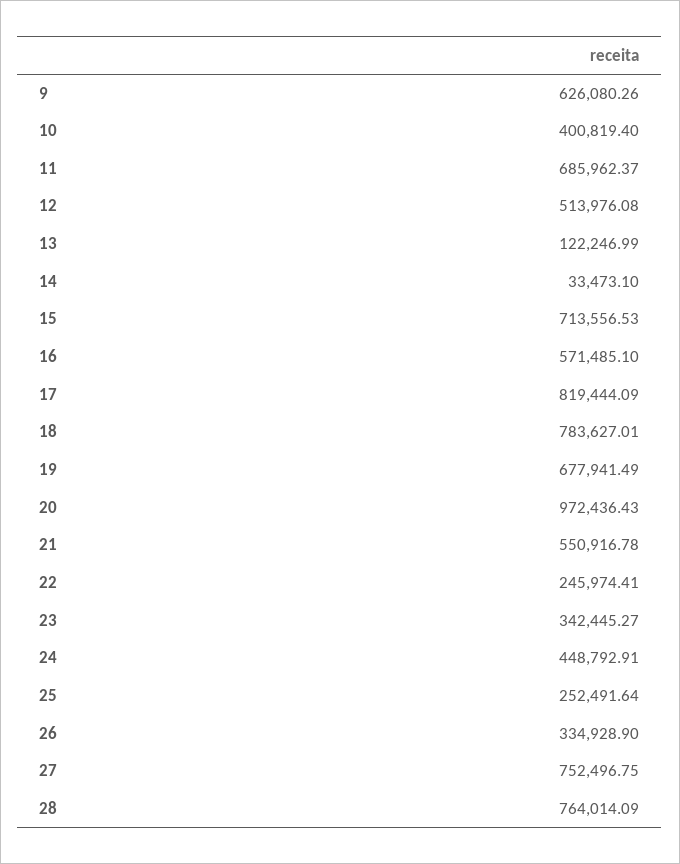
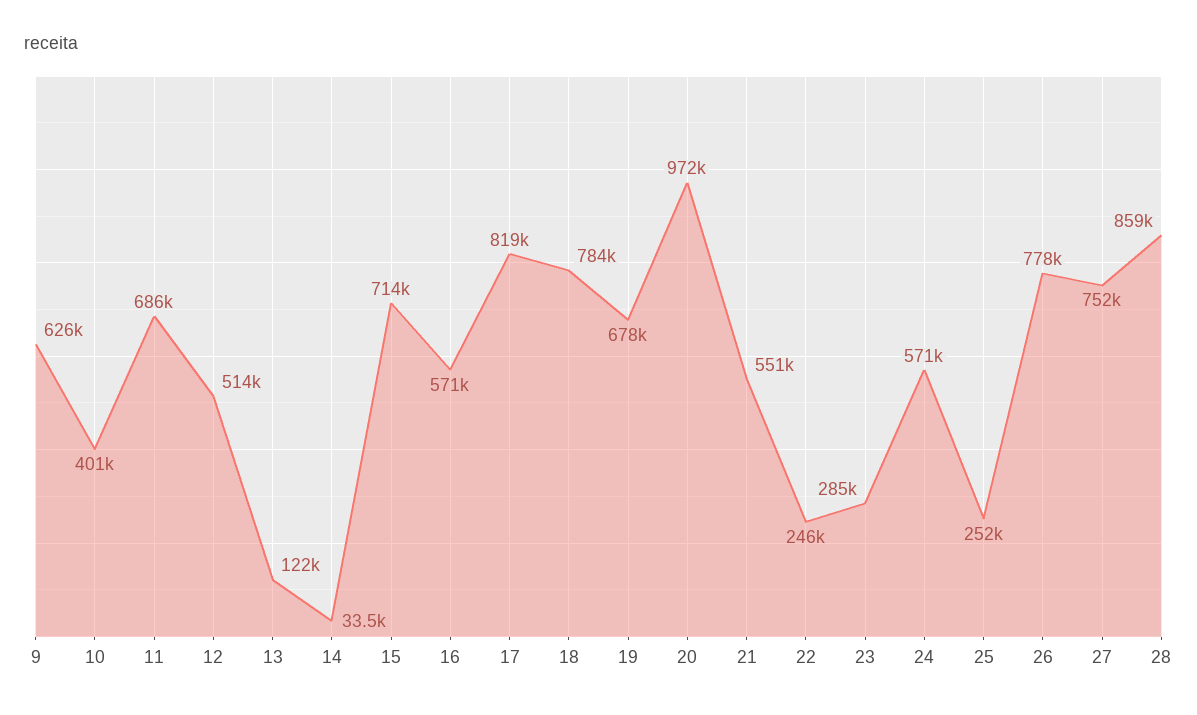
  {
    "9": 626080.26,
    "10": 400819.4,
    "11": 685962.37,
    "12": 513976.08,
    "13": 122246.99,
    "14": 33473.1,
    "15": 713556.53,
    "16": 571485.1,
    "17": 819444.09,
    "18": 783627.01,
    "19": 677941.49,
    "20": 972436.43,
    "21": 550916.78,
    "22": 245974.41,
-   "23": 342445.27,
+   "23": 285000,
-   "24": 448792.91,
+   "24": 571000,
    "25": 252491.64,
-   "26": 334928.9,
+   "26": 778000,
    "27": 752496.75,
-   "28": 764014.09
+   "28": 859000
  }

